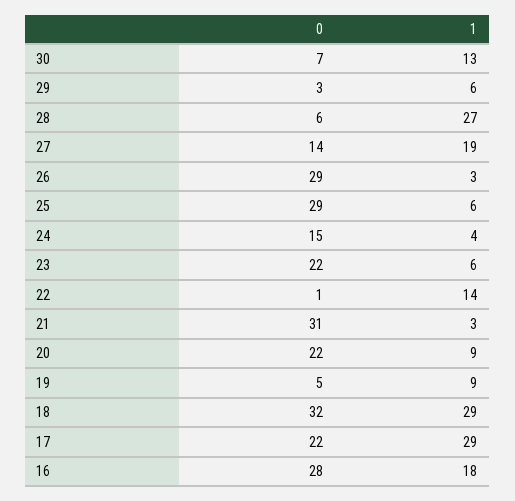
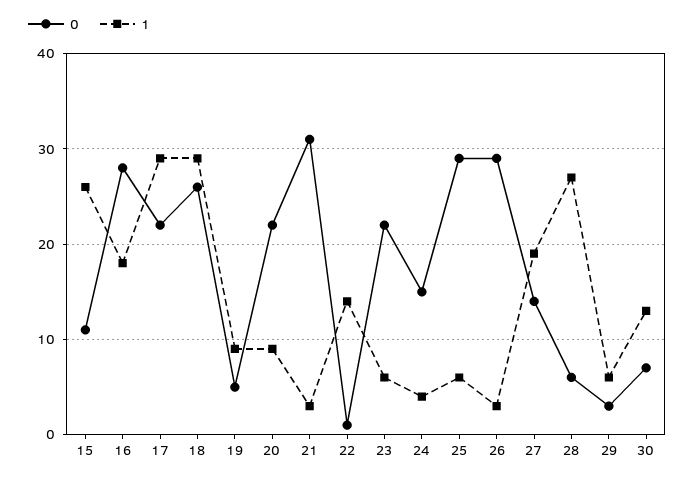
  {
    "0": {
      "30": 7,
      "29": 3,
      "28": 6,
      "27": 14,
      "26": 29,
      "25": 29,
      "24": 15,
      "23": 22,
      "22": 1,
      "21": 31,
      "20": 22,
      "19": 5,
-     "18": 32,
+     "18": 26,
      "17": 22,
-     "16": 28
+     "16": 28,
+     "15": 11
    },
    "1": {
      "30": 13,
      "29": 6,
      "28": 27,
      "27": 19,
      "26": 3,
      "25": 6,
      "24": 4,
      "23": 6,
      "22": 14,
      "21": 3,
      "20": 9,
      "19": 9,
      "18": 29,
      "17": 29,
-     "16": 18
+     "16": 18,
+     "15": 26
    }
  }

